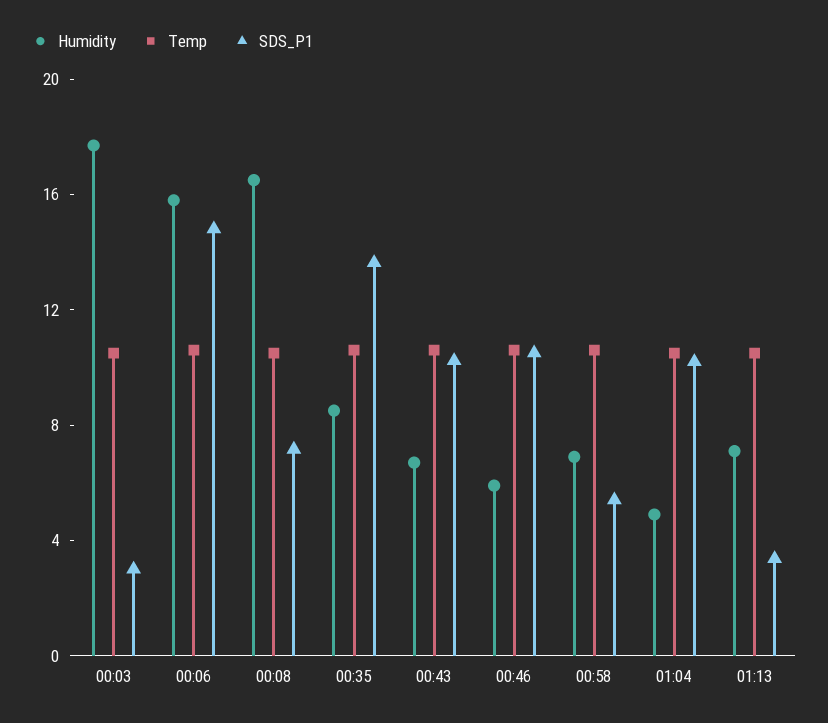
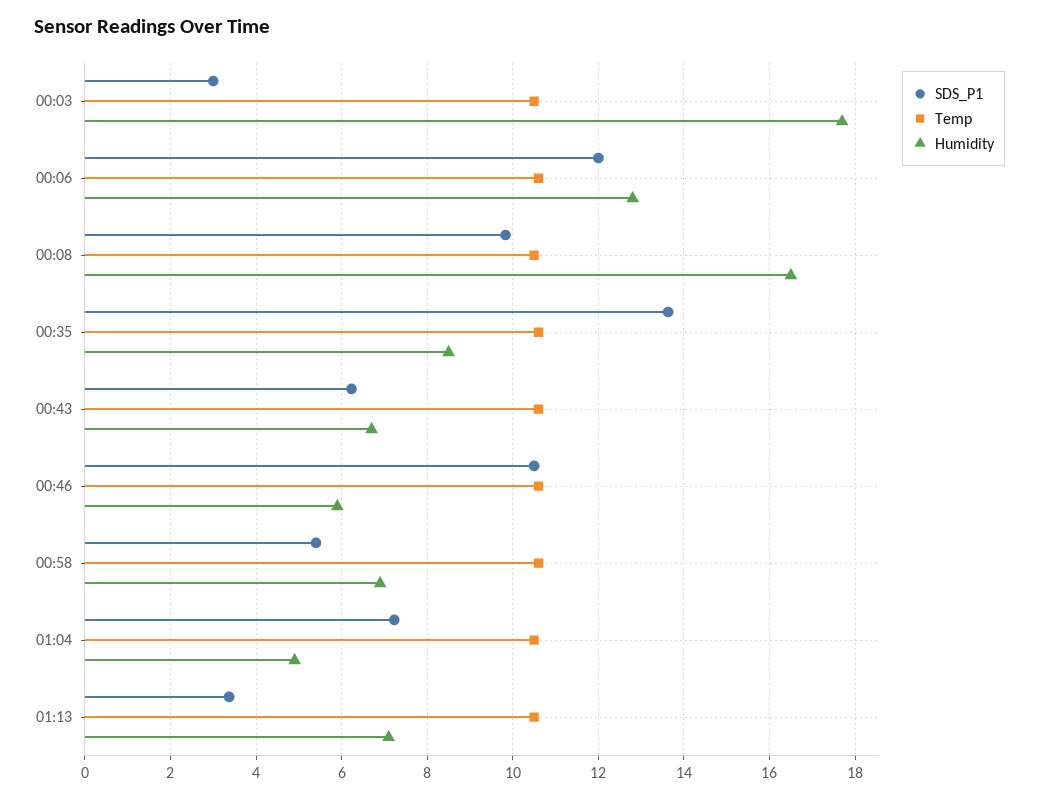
  {
    "Humidity": {
      "00:03": 17.8,
-     "00:06": 16,
+     "00:06": 12.8,
      "00:08": 16.6,
      "00:35": 8.6,
      "00:43": 6.8,
      "00:46": 6,
      "00:58": 7,
      "01:04": 5,
      "01:13": 7.2
    },
    "Temp": {
      "00:03": 10.6,
      "00:06": 10.6,
      "00:08": 10.6,
      "00:35": 10.6,
      "00:43": 10.6,
      "00:46": 10.6,
      "00:58": 10.6,
      "01:04": 10.6,
      "01:13": 10.6
    },
    "SDS_P1": {
      "00:03": 3,
-     "00:06": 15,
+     "00:06": 12,
-     "00:08": 7,
+     "00:08": 9.8,
      "00:35": 13.6,
-     "00:43": 10,
+     "00:43": 6.2,
      "00:46": 10.6,
      "00:58": 5.4,
-     "01:04": 10,
+     "01:04": 7.2,
      "01:13": 3.4
    }
  }

